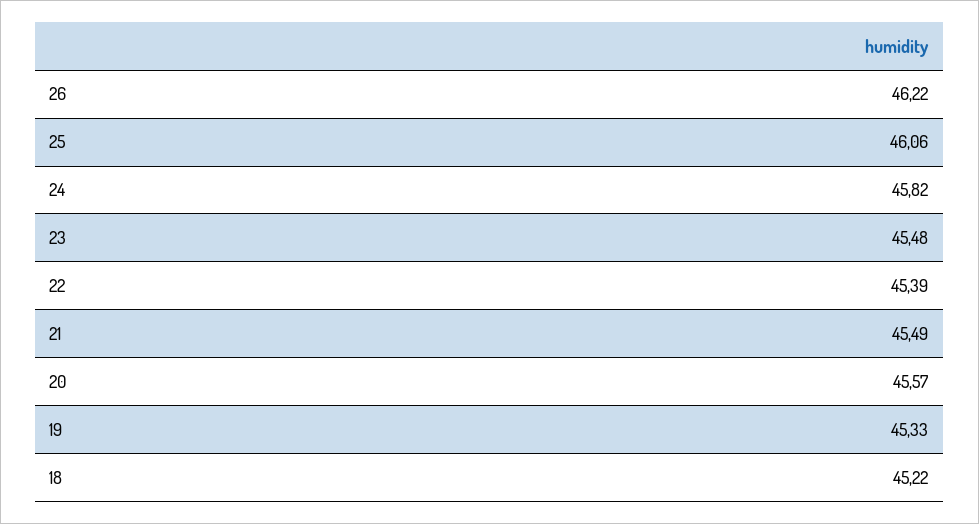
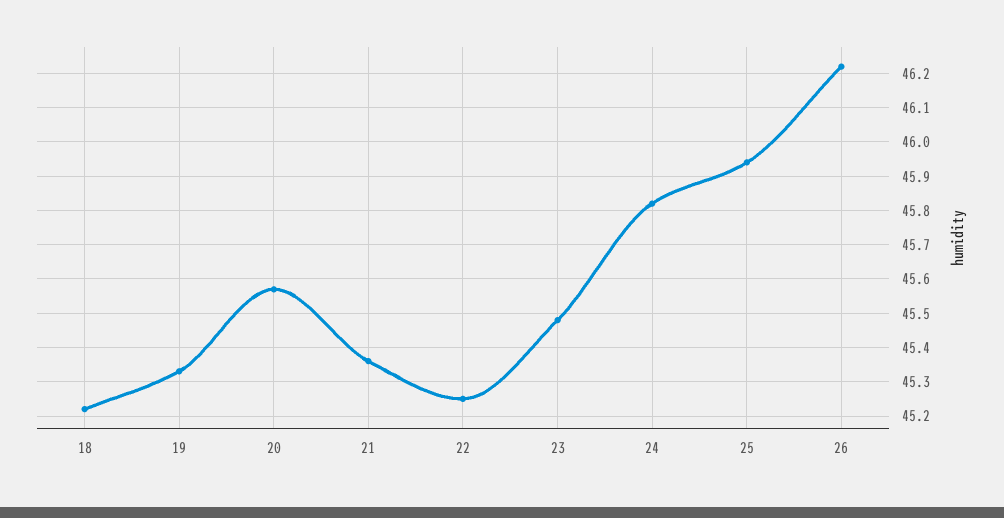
  {
    "26": 46.22,
-   "25": 46.06,
+   "25": 45.95,
    "24": 45.82,
    "23": 45.48,
-   "22": 45.39,
+   "22": 45.25,
-   "21": 45.49,
+   "21": 45.35,
    "20": 45.57,
    "19": 45.33,
    "18": 45.22
  }

